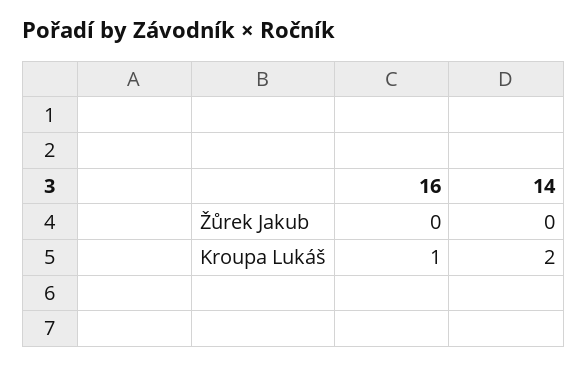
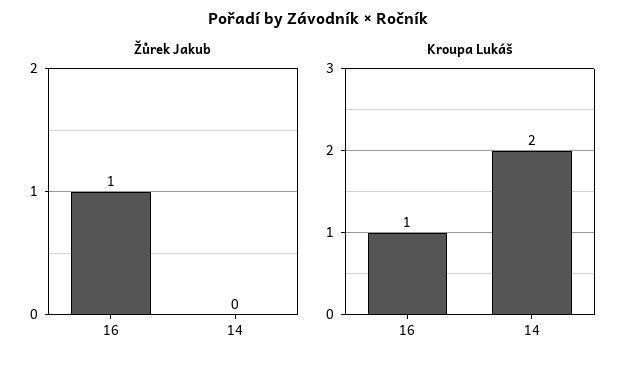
  {
    "Žůrek Jakub": {
-     "16": 0,
+     "16": 1,
      "14": 0
    },
    "Kroupa Lukáš": {
      "16": 1,
      "14": 2
    }
  }

